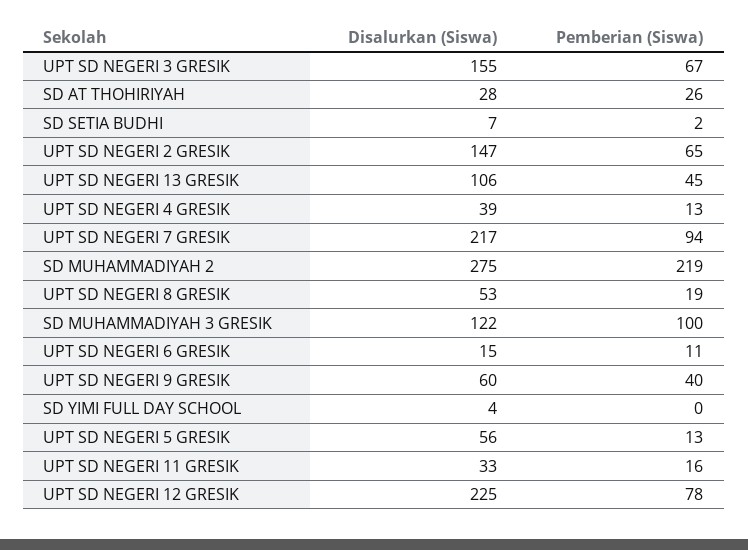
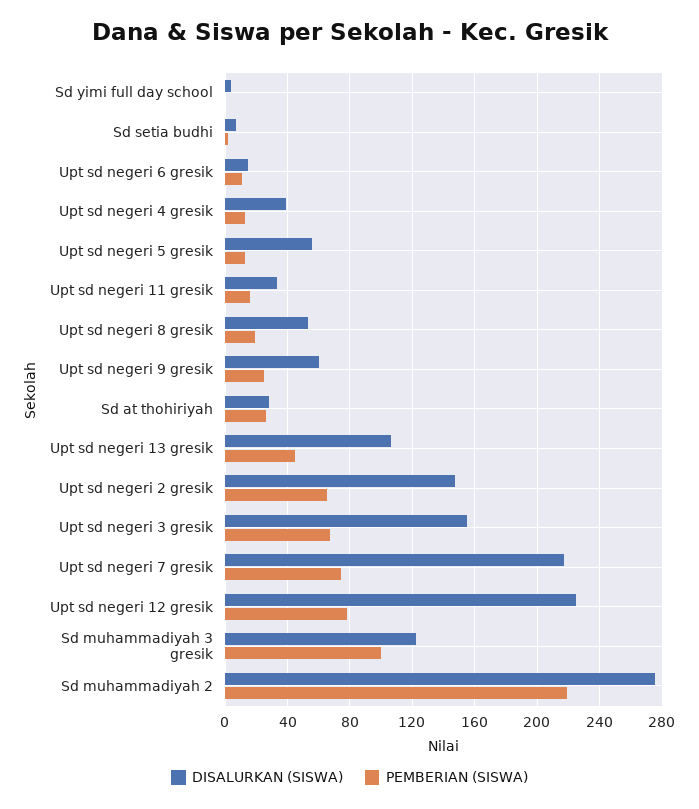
  {
    "Disalurkan (Siswa)": {
      "UPT SD NEGERI 3 GRESIK": 155,
      "SD AT THOHIRIYAH": 28,
      "SD SETIA BUDHI": 7,
      "UPT SD NEGERI 2 GRESIK": 147,
      "UPT SD NEGERI 13 GRESIK": 106,
      "UPT SD NEGERI 4 GRESIK": 39,
      "UPT SD NEGERI 7 GRESIK": 217,
      "SD MUHAMMADIYAH 2": 275,
      "UPT SD NEGERI 8 GRESIK": 53,
      "SD MUHAMMADIYAH 3 GRESIK": 122,
      "UPT SD NEGERI 6 GRESIK": 15,
      "UPT SD NEGERI 9 GRESIK": 60,
      "SD YIMI FULL DAY SCHOOL": 4,
      "UPT SD NEGERI 5 GRESIK": 56,
      "UPT SD NEGERI 11 GRESIK": 33,
      "UPT SD NEGERI 12 GRESIK": 225
    },
    "Pemberian (Siswa)": {
      "UPT SD NEGERI 3 GRESIK": 67,
      "SD AT THOHIRIYAH": 26,
      "SD SETIA BUDHI": 2,
      "UPT SD NEGERI 2 GRESIK": 65,
      "UPT SD NEGERI 13 GRESIK": 45,
      "UPT SD NEGERI 4 GRESIK": 13,
-     "UPT SD NEGERI 7 GRESIK": 94,
+     "UPT SD NEGERI 7 GRESIK": 75,
      "SD MUHAMMADIYAH 2": 219,
      "UPT SD NEGERI 8 GRESIK": 19,
      "SD MUHAMMADIYAH 3 GRESIK": 100,
      "UPT SD NEGERI 6 GRESIK": 11,
-     "UPT SD NEGERI 9 GRESIK": 40,
+     "UPT SD NEGERI 9 GRESIK": 25,
      "SD YIMI FULL DAY SCHOOL": 0,
      "UPT SD NEGERI 5 GRESIK": 13,
      "UPT SD NEGERI 11 GRESIK": 16,
      "UPT SD NEGERI 12 GRESIK": 78
    }
  }

